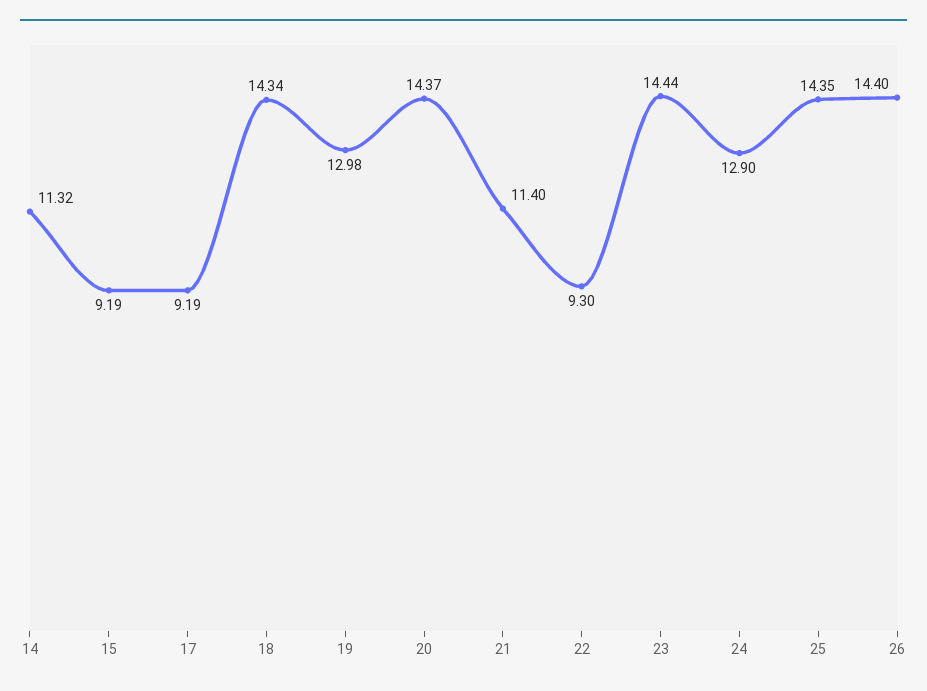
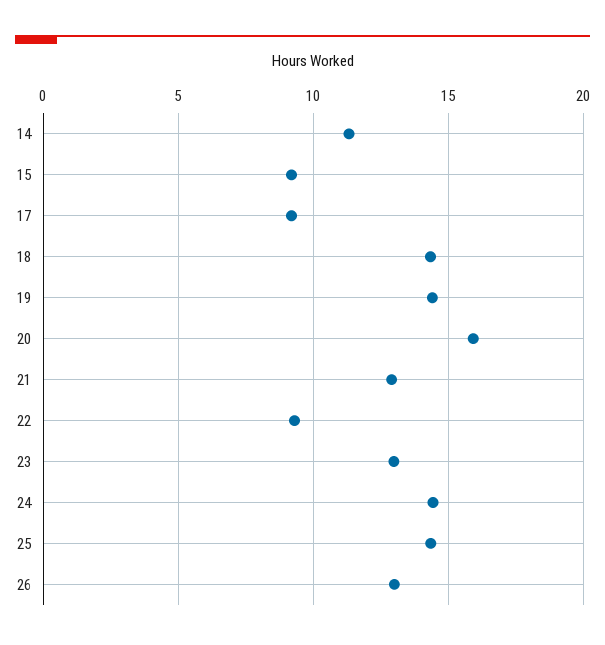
  {
    "14": 11.32,
    "15": 9.19,
    "17": 9.19,
    "18": 14.34,
-   "19": 12.98,
+   "19": 14.5,
-   "20": 14.37,
+   "20": 16,
-   "21": 11.4,
+   "21": 13,
    "22": 9.3,
-   "23": 14.44,
+   "23": 13,
-   "24": 12.9,
+   "24": 14.5,
    "25": 14.35,
-   "26": 14.4
+   "26": 13
  }

